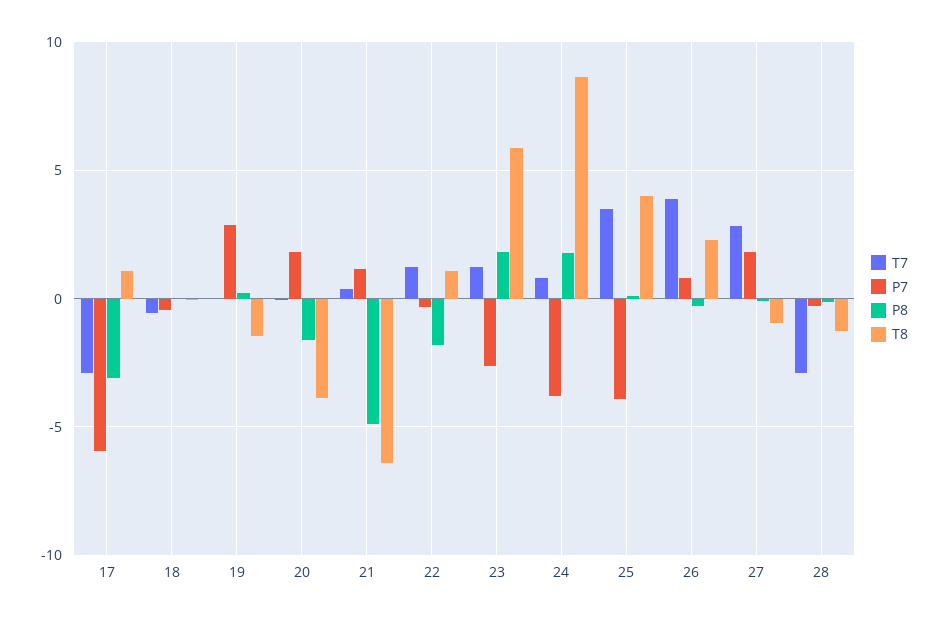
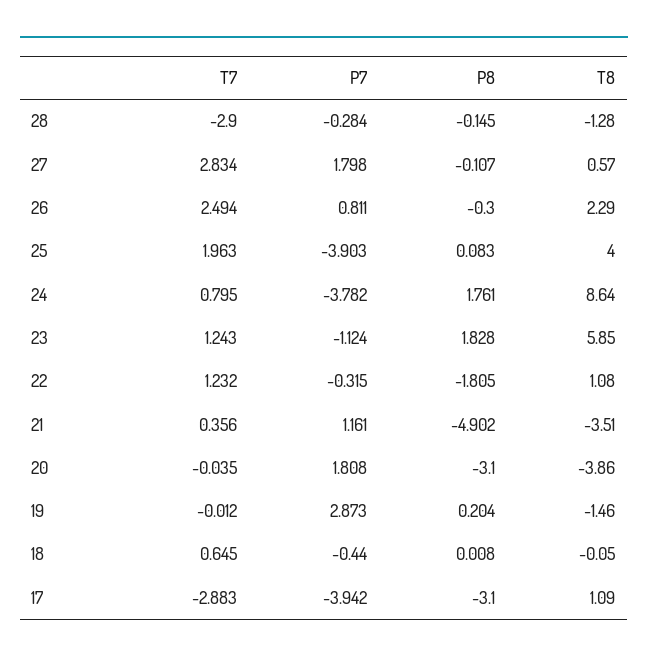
  {
    "T7": {
      "17": -2.883,
-     "18": -0.5,
+     "18": 0.645,
      "19": -0.012,
      "20": -0.035,
      "21": 0.356,
      "22": 1.232,
      "23": 1.243,
      "24": 0.795,
-     "25": 3.5,
+     "25": 1.963,
-     "26": 4,
+     "26": 2.494,
      "27": 2.834,
      "28": -2.9
    },
    "P7": {
-     "17": -6,
+     "17": -3.942,
      "18": -0.44,
      "19": 2.873,
      "20": 1.808,
      "21": 1.161,
      "22": -0.315,
-     "23": -2.5,
+     "23": -1.124,
      "24": -3.782,
      "25": -3.903,
      "26": 0.811,
      "27": 1.798,
      "28": -0.284
    },
    "P8": {
      "17": -3.1,
      "18": 0.008,
      "19": 0.204,
-     "20": -1.5,
+     "20": -3.1,
      "21": -4.902,
      "22": -1.805,
      "23": 1.828,
      "24": 1.761,
      "25": 0.083,
      "26": -0.3,
      "27": -0.107,
      "28": -0.145
    },
    "T8": {
      "17": 1.09,
      "18": -0.05,
      "19": -1.46,
      "20": -3.86,
-     "21": -6.5,
+     "21": -3.51,
      "22": 1.08,
      "23": 5.85,
      "24": 8.64,
      "25": 4,
      "26": 2.29,
-     "27": -1,
+     "27": 0.57,
      "28": -1.28
    }
  }

